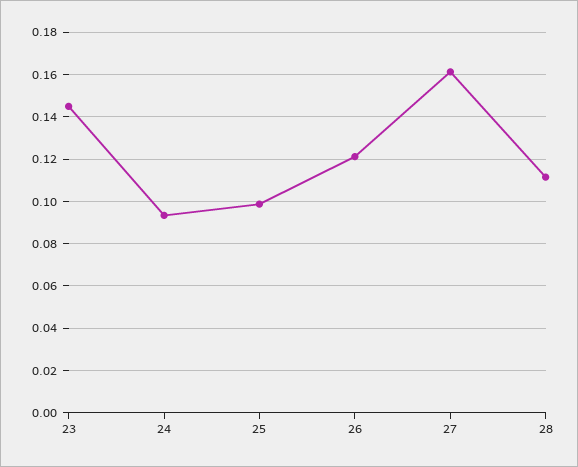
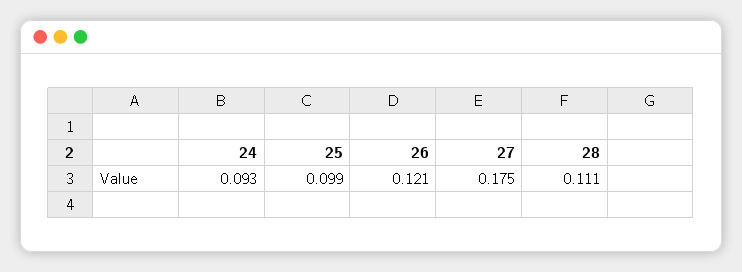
  {
-   "23": 0.145,
    "24": 0.093,
    "25": 0.099,
    "26": 0.121,
-   "27": 0.16,
+   "27": 0.175,
    "28": 0.111
  }

